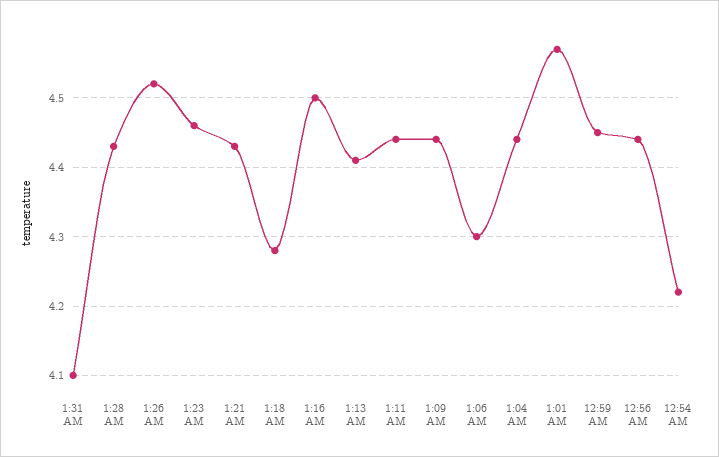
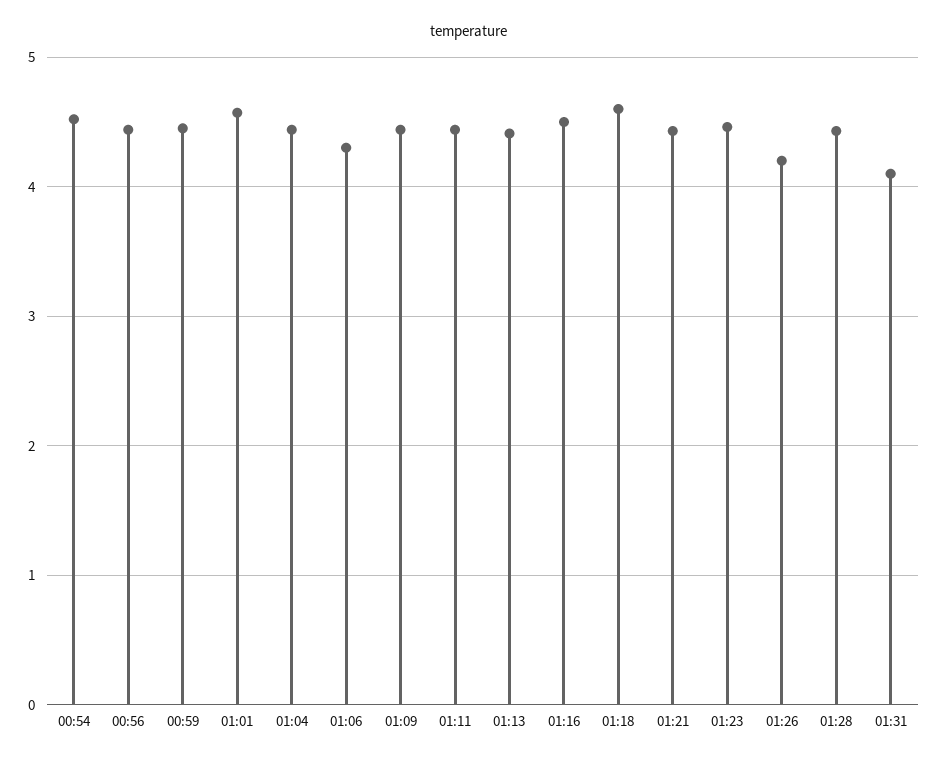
  {
    "1:31 AM": 4.1,
    "1:28 AM": 4.43,
-   "1:26 AM": 4.52,
+   "1:26 AM": 4.2,
    "1:23 AM": 4.46,
    "1:21 AM": 4.43,
-   "1:18 AM": 4.28,
+   "1:18 AM": 4.6,
    "1:16 AM": 4.5,
    "1:13 AM": 4.41,
    "1:11 AM": 4.44,
    "1:09 AM": 4.44,
    "1:06 AM": 4.3,
    "1:04 AM": 4.44,
    "1:01 AM": 4.57,
    "12:59 AM": 4.45,
    "12:56 AM": 4.44,
-   "12:54 AM": 4.22
+   "12:54 AM": 4.5
  }

